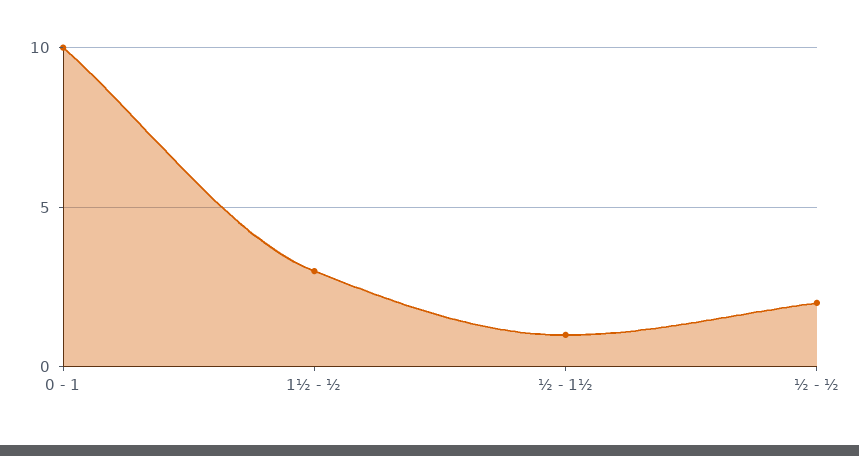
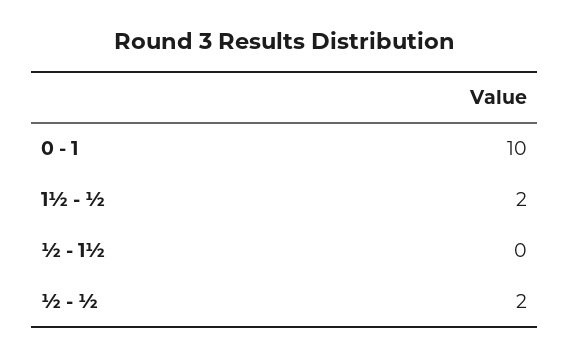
  {
    "0 - 1": 10,
-   "1½ - ½": 3,
+   "1½ - ½": 2,
-   "½ - 1½": 1,
+   "½ - 1½": 0,
    "½ - ½": 2
  }

